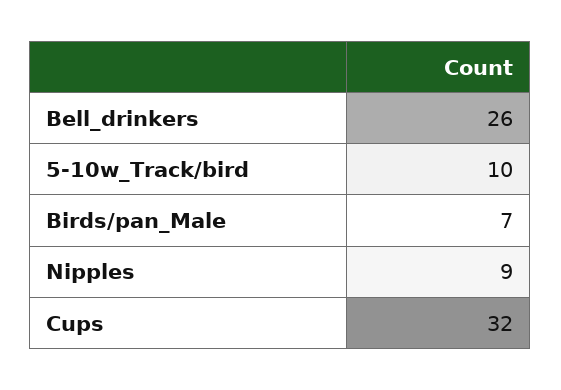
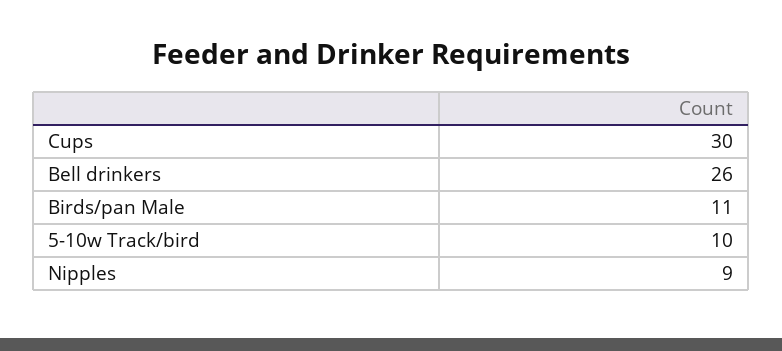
  {
    "Bell_drinkers": 26,
    "5-10w_Track/bird": 10,
-   "Birds/pan_Male": 7,
+   "Birds/pan_Male": 11,
    "Nipples": 9,
-   "Cups": 32
+   "Cups": 30
  }

